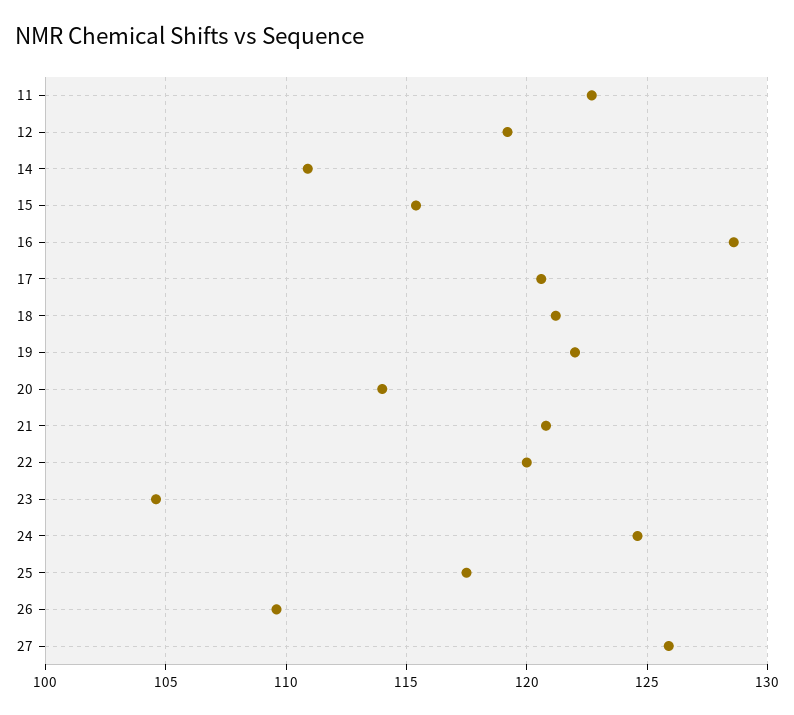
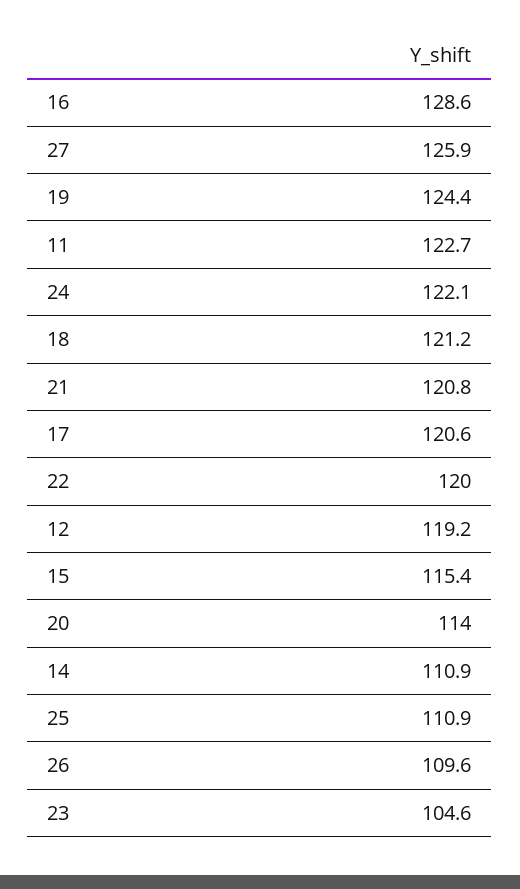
  {
    "11": 122.7,
    "12": 119.2,
    "14": 110.9,
    "15": 115.4,
    "16": 128.6,
    "17": 120.6,
    "18": 121.2,
-   "19": 122,
+   "19": 124.4,
    "20": 114,
    "21": 120.8,
    "22": 120,
    "23": 104.6,
-   "24": 124.5,
+   "24": 122.1,
-   "25": 117.5,
+   "25": 110.9,
    "26": 109.6,
    "27": 125.9
  }

